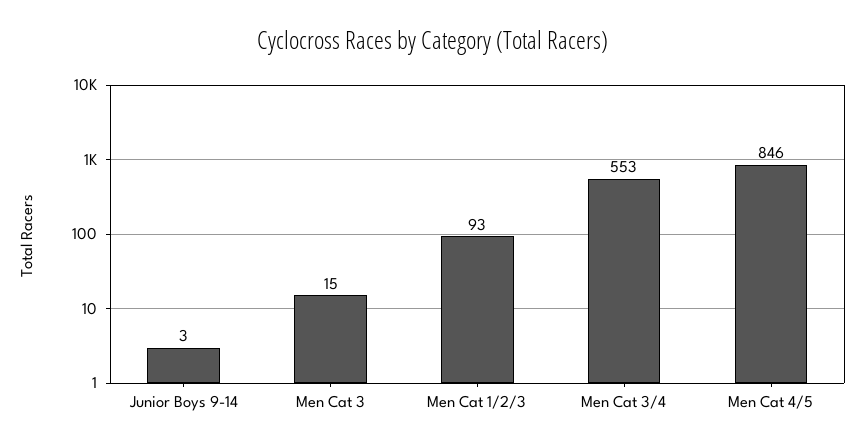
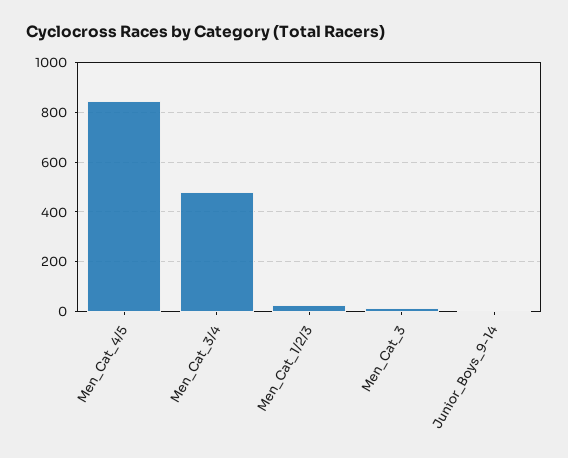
  {
    "Junior Boys 9-14": 3,
    "Men Cat 3": 15,
-   "Men Cat 1/2/3": 93,
+   "Men Cat 1/2/3": 25,
-   "Men Cat 3/4": 553,
+   "Men Cat 3/4": 475,
    "Men Cat 4/5": 846
  }

